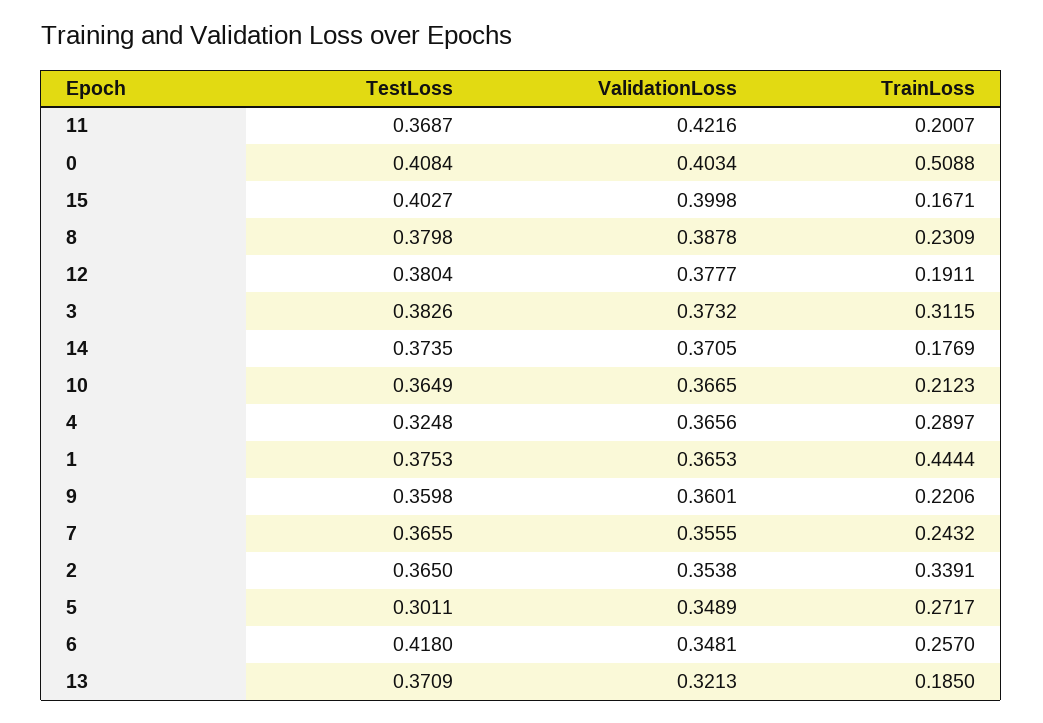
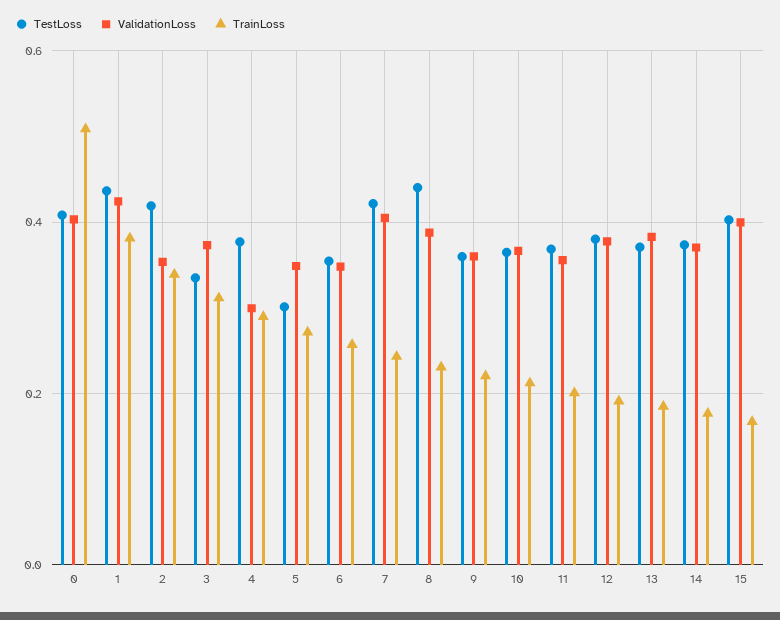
  {
    "TestLoss": {
      "11": 0.3687,
      "0": 0.4084,
      "15": 0.4027,
-     "8": 0.3798,
+     "8": 0.44,
      "12": 0.3804,
-     "3": 0.3826,
+     "3": 0.34,
      "14": 0.3735,
      "10": 0.3649,
-     "4": 0.3248,
+     "4": 0.38,
-     "1": 0.3753,
+     "1": 0.44,
      "9": 0.3598,
-     "7": 0.3655,
+     "7": 0.42,
-     "2": 0.365,
+     "2": 0.42,
      "5": 0.3011,
-     "6": 0.418,
+     "6": 0.36,
      "13": 0.3709
    },
    "ValidationLoss": {
-     "11": 0.4216,
+     "11": 0.36,
      "0": 0.4034,
      "15": 0.3998,
      "8": 0.3878,
      "12": 0.3777,
      "3": 0.3732,
      "14": 0.3705,
      "10": 0.3665,
-     "4": 0.3656,
+     "4": 0.3,
-     "1": 0.3653,
+     "1": 0.42,
      "9": 0.3601,
-     "7": 0.3555,
+     "7": 0.4,
      "2": 0.3538,
      "5": 0.3489,
      "6": 0.3481,
-     "13": 0.3213
+     "13": 0.38
    },
    "TrainLoss": {
      "11": 0.2007,
      "0": 0.5088,
      "15": 0.1671,
      "8": 0.2309,
      "12": 0.1911,
      "3": 0.3115,
      "14": 0.1769,
      "10": 0.2123,
      "4": 0.2897,
-     "1": 0.4444,
+     "1": 0.38,
      "9": 0.2206,
      "7": 0.2432,
      "2": 0.3391,
      "5": 0.2717,
      "6": 0.257,
      "13": 0.185
    }
  }

